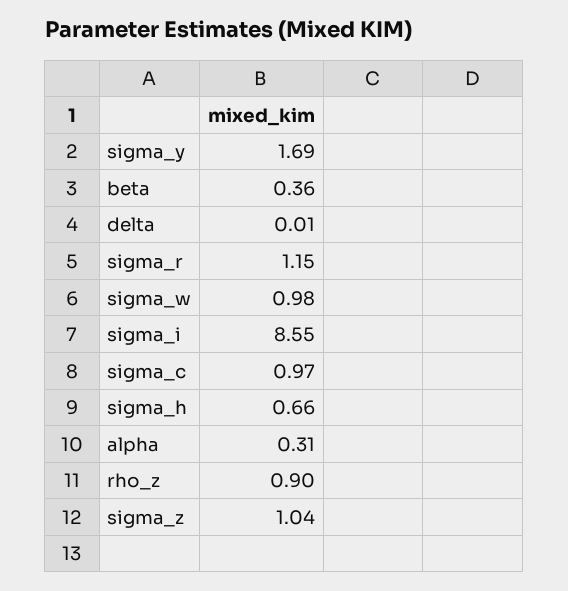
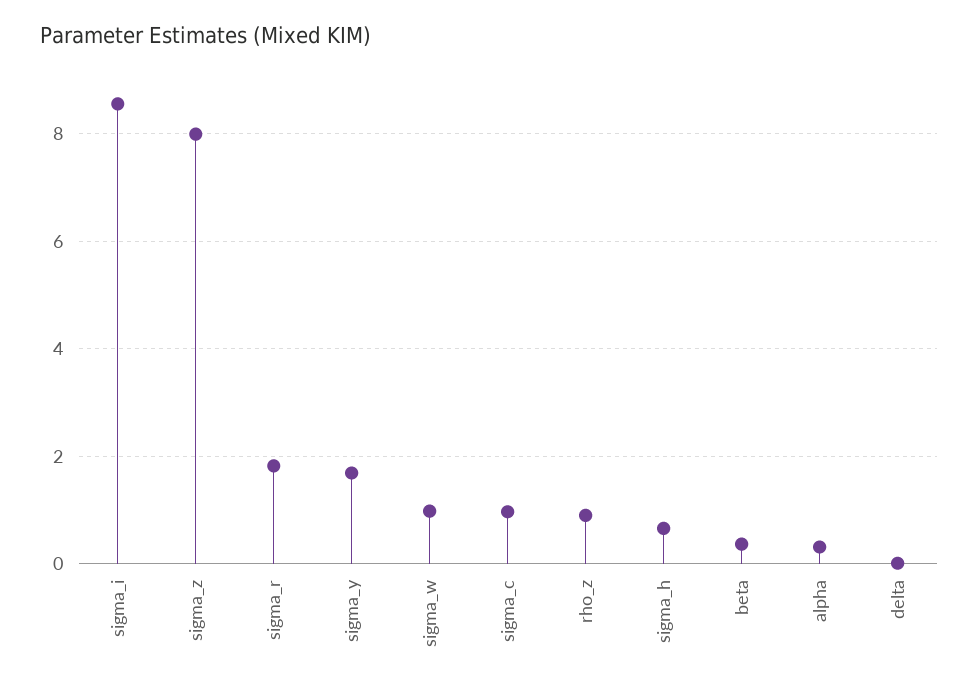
  {
    "sigma_y": 1.69,
    "beta": 0.36,
    "delta": 0.01,
-   "sigma_r": 1.15,
+   "sigma_r": 1.8,
    "sigma_w": 0.98,
    "sigma_i": 8.55,
    "sigma_c": 0.97,
    "sigma_h": 0.66,
    "alpha": 0.31,
    "rho_z": 0.9,
-   "sigma_z": 1.04
+   "sigma_z": 8
  }

